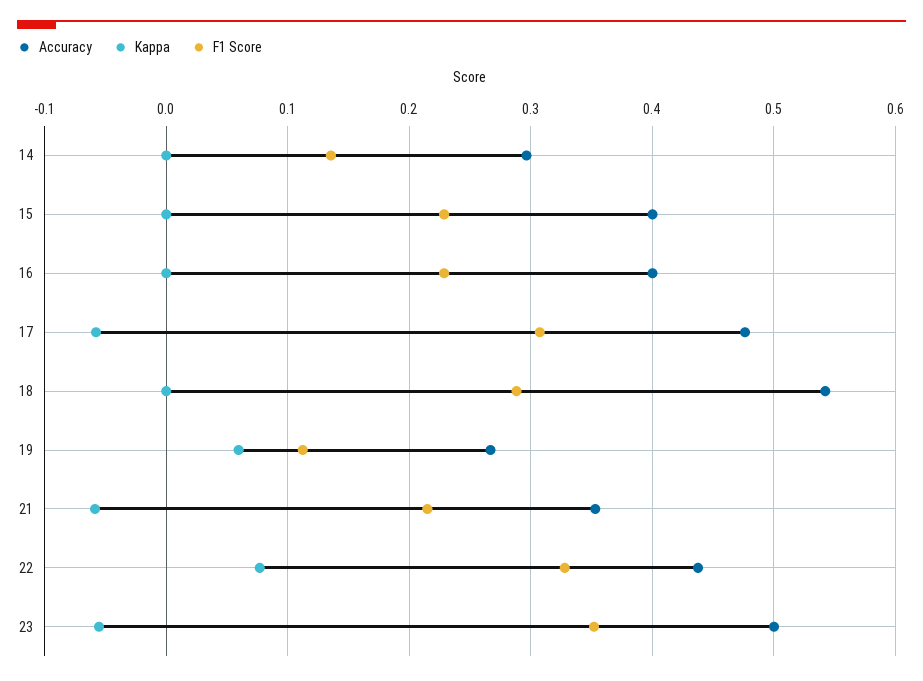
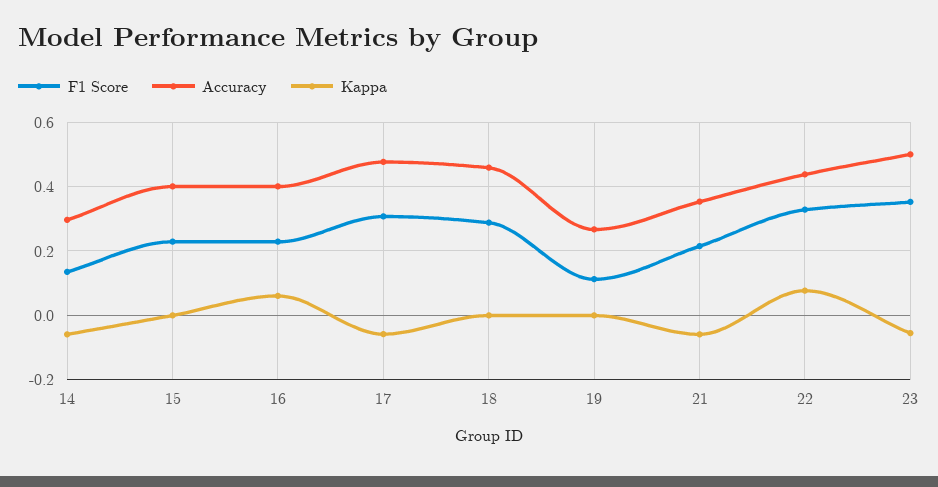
  {
    "Accuracy": {
      "14": 0.3,
      "15": 0.4,
      "16": 0.4,
      "17": 0.48,
-     "18": 0.54,
+     "18": 0.46,
      "19": 0.27,
      "21": 0.35,
      "22": 0.44,
      "23": 0.5
    },
    "Kappa": {
-     "14": 0,
+     "14": -0.06,
      "15": 0,
-     "16": 0,
+     "16": 0.06,
      "17": -0.06,
      "18": 0,
-     "19": 0.06,
+     "19": 0,
      "21": -0.06,
      "22": 0.08,
      "23": -0.06
    },
    "F1 Score": {
      "14": 0.14,
      "15": 0.23,
      "16": 0.23,
      "17": 0.31,
      "18": 0.29,
      "19": 0.11,
      "21": 0.21,
      "22": 0.33,
      "23": 0.35
    }
  }

